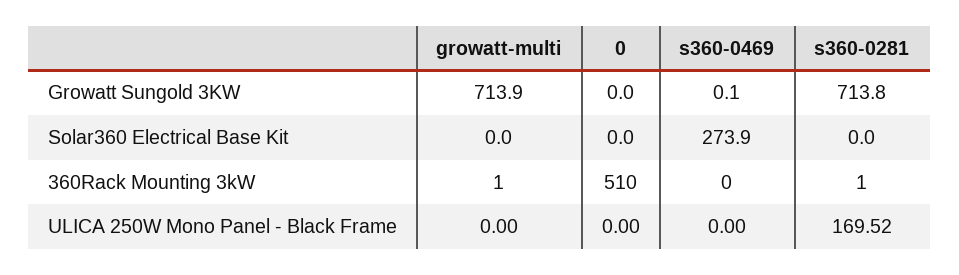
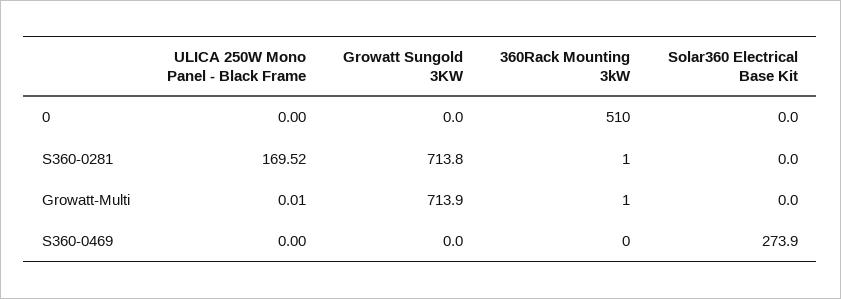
  {
    "growatt-multi": {
      "Growatt Sungold 3KW": 713.9,
      "Solar360 Electrical Base Kit": 0,
      "360Rack Mounting 3kW": 1,
-     "ULICA 250W Mono Panel - Black Frame": 0
+     "ULICA 250W Mono Panel - Black Frame": 0.01
    },
    "0": {
      "Growatt Sungold 3KW": 0,
      "Solar360 Electrical Base Kit": 0,
      "360Rack Mounting 3kW": 510,
      "ULICA 250W Mono Panel - Black Frame": 0
    },
    "s360-0469": {
-     "Growatt Sungold 3KW": 0.1,
+     "Growatt Sungold 3KW": 0,
      "Solar360 Electrical Base Kit": 273.9,
      "360Rack Mounting 3kW": 0,
      "ULICA 250W Mono Panel - Black Frame": 0
    },
    "s360-0281": {
      "Growatt Sungold 3KW": 713.8,
      "Solar360 Electrical Base Kit": 0,
      "360Rack Mounting 3kW": 1,
      "ULICA 250W Mono Panel - Black Frame": 169.52
    }
  }

